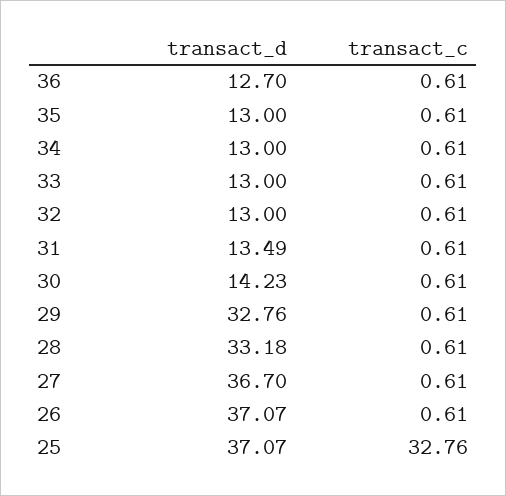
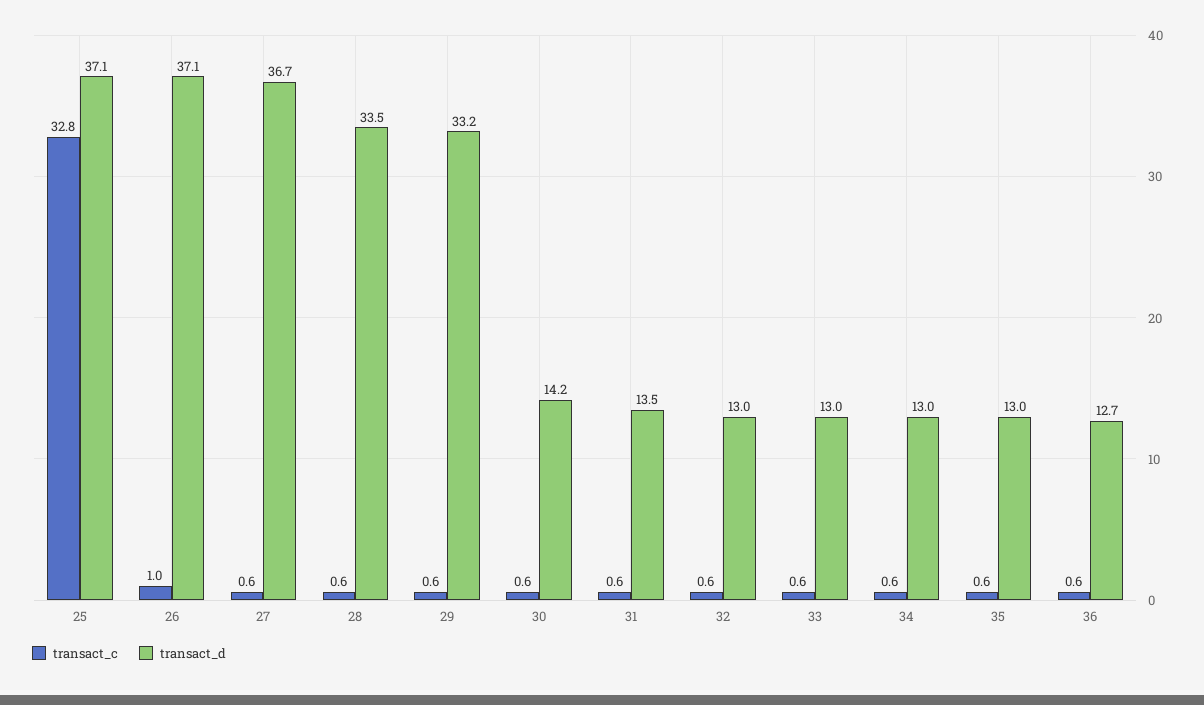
  {
    "transact_d": {
      "36": 12.7,
      "35": 13,
      "34": 13,
      "33": 13,
      "32": 13,
      "31": 13.49,
      "30": 14.23,
-     "29": 32.76,
+     "29": 33.2,
-     "28": 33.18,
+     "28": 33.5,
      "27": 36.7,
      "26": 37.07,
      "25": 37.07
    },
    "transact_c": {
      "36": 0.61,
      "35": 0.61,
      "34": 0.61,
      "33": 0.61,
      "32": 0.61,
      "31": 0.61,
      "30": 0.61,
      "29": 0.61,
      "28": 0.61,
      "27": 0.61,
-     "26": 0.61,
+     "26": 1,
      "25": 32.76
    }
  }

